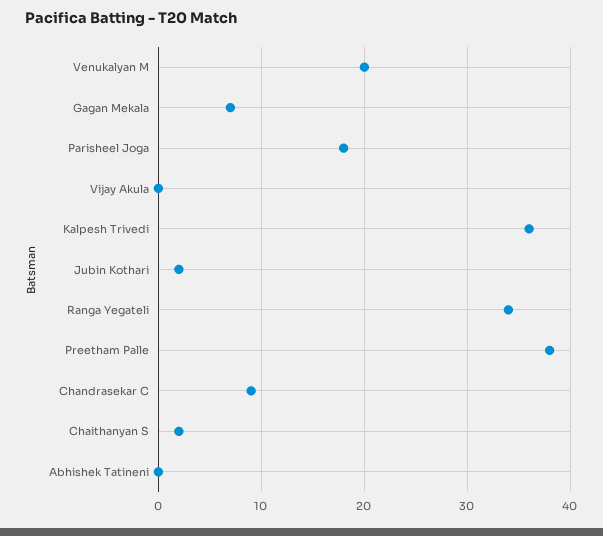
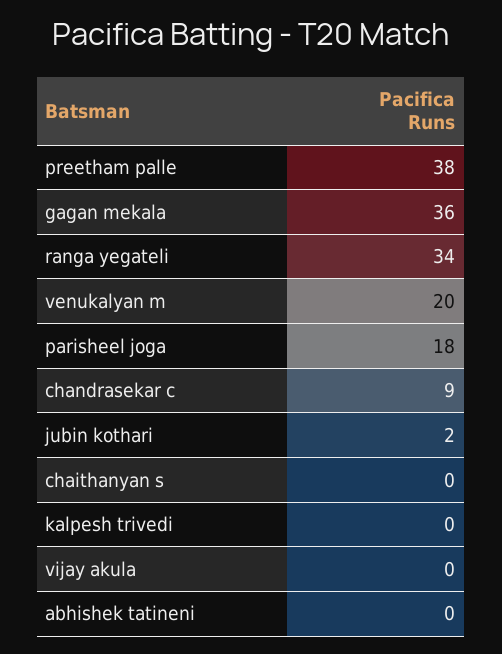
  {
    "Venukalyan M": 20,
-   "Gagan Mekala": 7,
+   "Gagan Mekala": 36,
    "Parisheel Joga": 18,
    "Vijay Akula": 0,
-   "Kalpesh Trivedi": 36,
+   "Kalpesh Trivedi": 0,
    "Jubin Kothari": 2,
    "Ranga Yegateli": 34,
    "Preetham Palle": 38,
    "Chandrasekar C": 9,
-   "Chaithanyan S": 2,
+   "Chaithanyan S": 0,
    "Abhishek Tatineni": 0
  }

